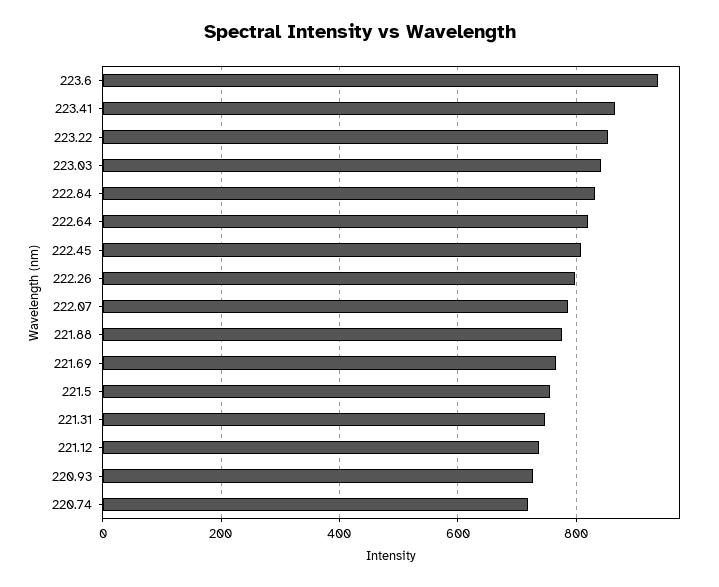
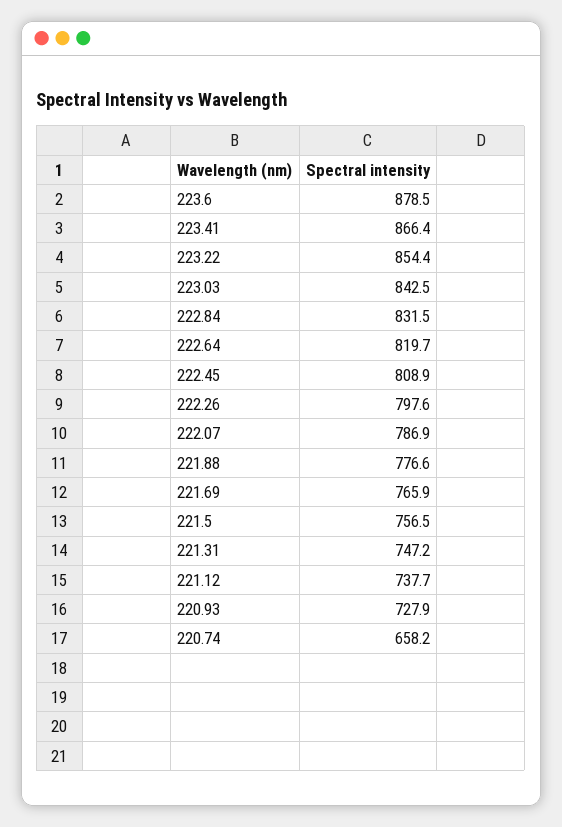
  {
-   "223.6": 940,
+   "223.6": 878.5,
    "223.41": 866.4,
    "223.22": 854.4,
    "223.03": 842.5,
    "222.84": 831.5,
    "222.64": 819.7,
    "222.45": 808.9,
    "222.26": 797.6,
    "222.07": 786.9,
    "221.88": 776.6,
    "221.69": 765.9,
    "221.5": 756.5,
    "221.31": 747.2,
    "221.12": 737.7,
    "220.93": 727.9,
-   "220.74": 720
+   "220.74": 658.2
  }

